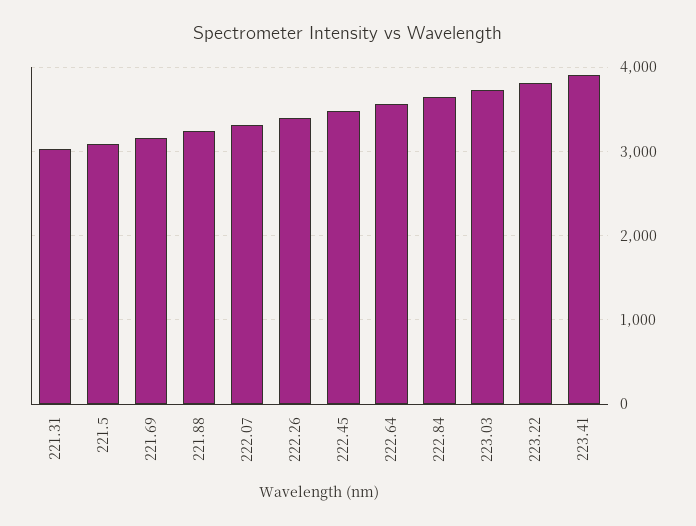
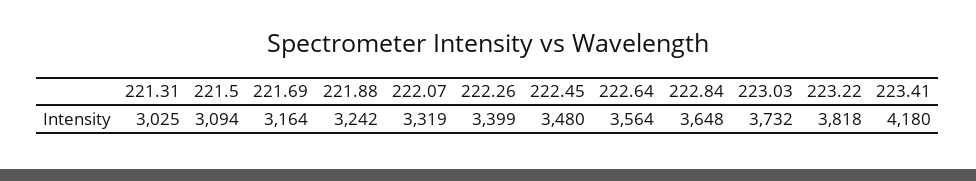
  {
    "221.31": 3025,
    "221.5": 3094,
    "221.69": 3164,
    "221.88": 3242,
    "222.07": 3319,
    "222.26": 3399,
    "222.45": 3480,
    "222.64": 3564,
    "222.84": 3648,
    "223.03": 3732,
    "223.22": 3818,
-   "223.41": 3900
+   "223.41": 4180
  }

